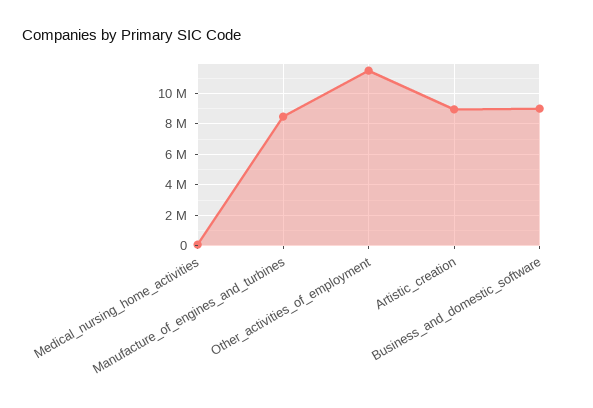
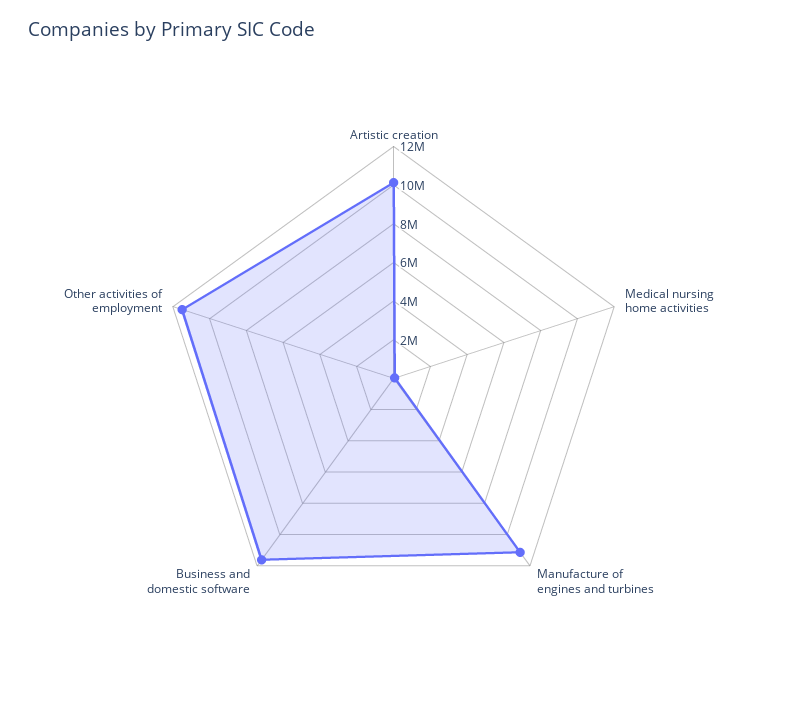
  {
    "Medical_nursing_home_activities": 0,
-   "Manufacture_of_engines_and_turbines": 8500000,
+   "Manufacture_of_engines_and_turbines": 11000000,
    "Other_activities_of_employment": 11500000,
-   "Artistic_creation": 9000000,
+   "Artistic_creation": 10000000,
-   "Business_and_domestic_software": 9000000
+   "Business_and_domestic_software": 11500000
  }

